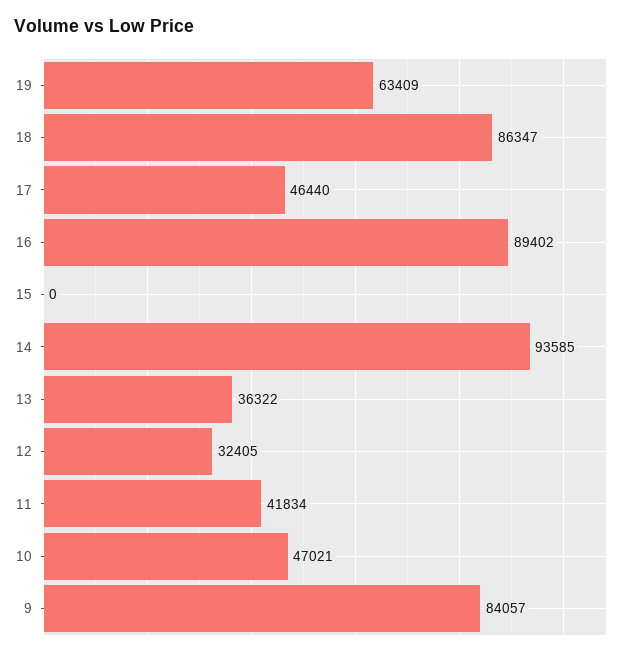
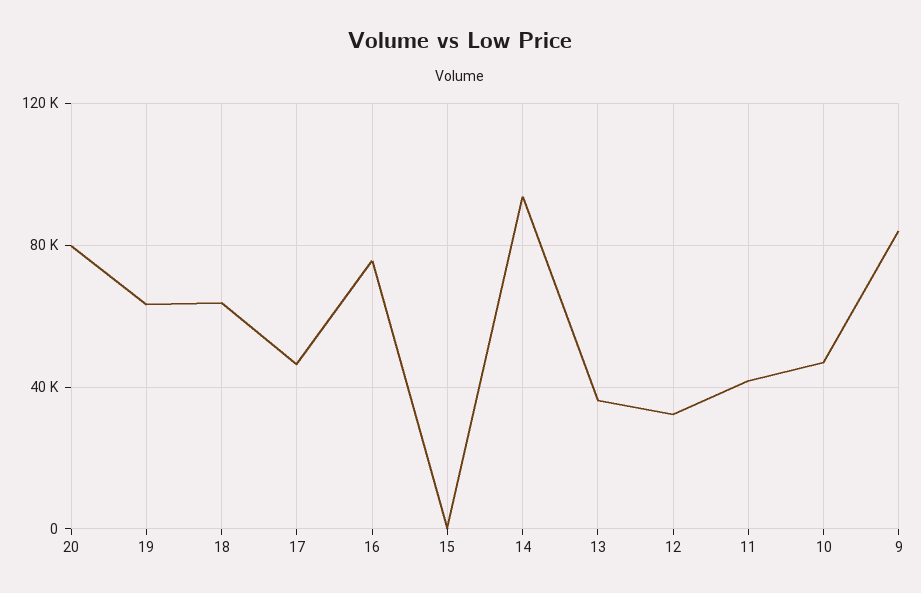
  {
    "19": 63409,
-   "18": 86347,
+   "18": 65000,
    "17": 46440,
-   "16": 89402,
+   "16": 75000,
    "15": 0,
    "14": 93585,
    "13": 36322,
    "12": 32405,
    "11": 41834,
    "10": 47021,
-   "9": 84057
+   "9": 84057,
+   "20": 80000
  }

